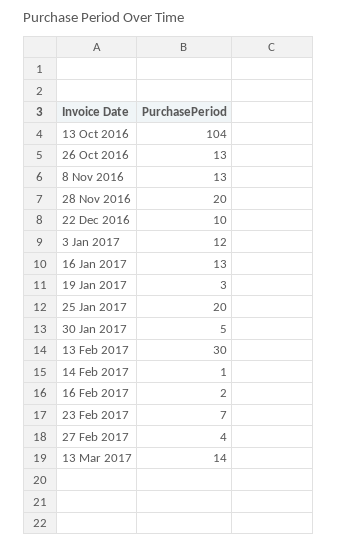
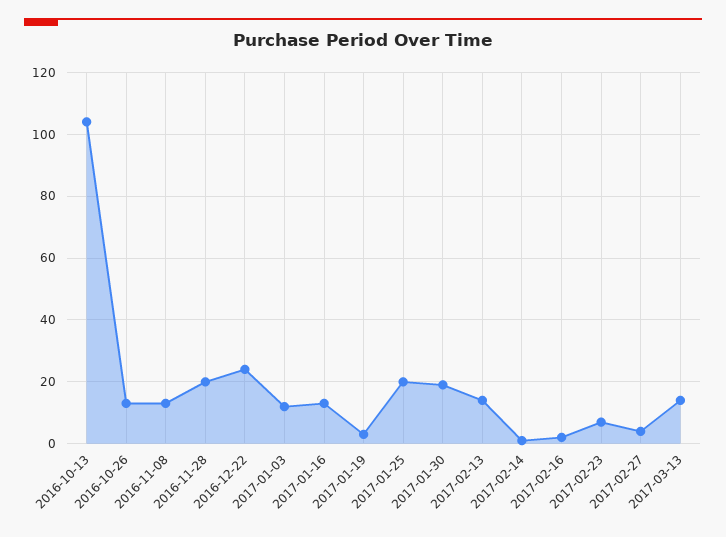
  {
    "13 Oct 2016": 104,
    "26 Oct 2016": 13,
    "8 Nov 2016": 13,
    "28 Nov 2016": 20,
-   "22 Dec 2016": 10,
+   "22 Dec 2016": 25,
    "3 Jan 2017": 12,
    "16 Jan 2017": 13,
    "19 Jan 2017": 3,
    "25 Jan 2017": 20,
-   "30 Jan 2017": 5,
+   "30 Jan 2017": 20,
-   "13 Feb 2017": 30,
+   "13 Feb 2017": 15,
    "14 Feb 2017": 1,
    "16 Feb 2017": 2,
    "23 Feb 2017": 7,
    "27 Feb 2017": 4,
    "13 Mar 2017": 14
  }

